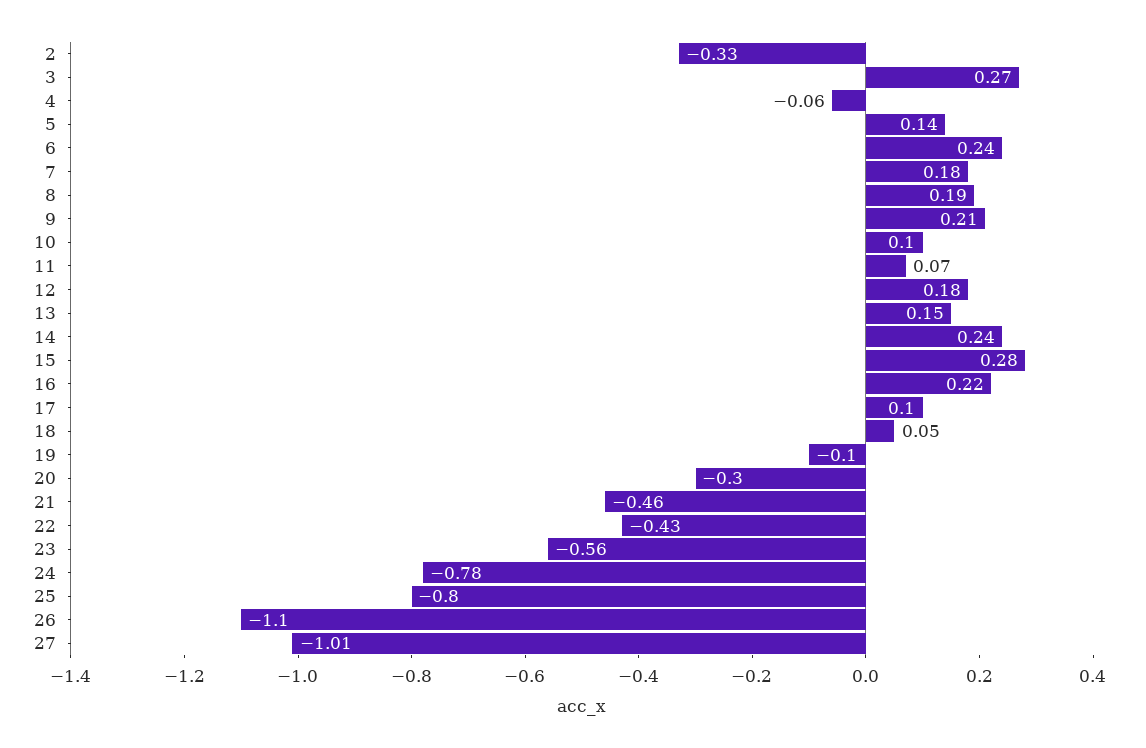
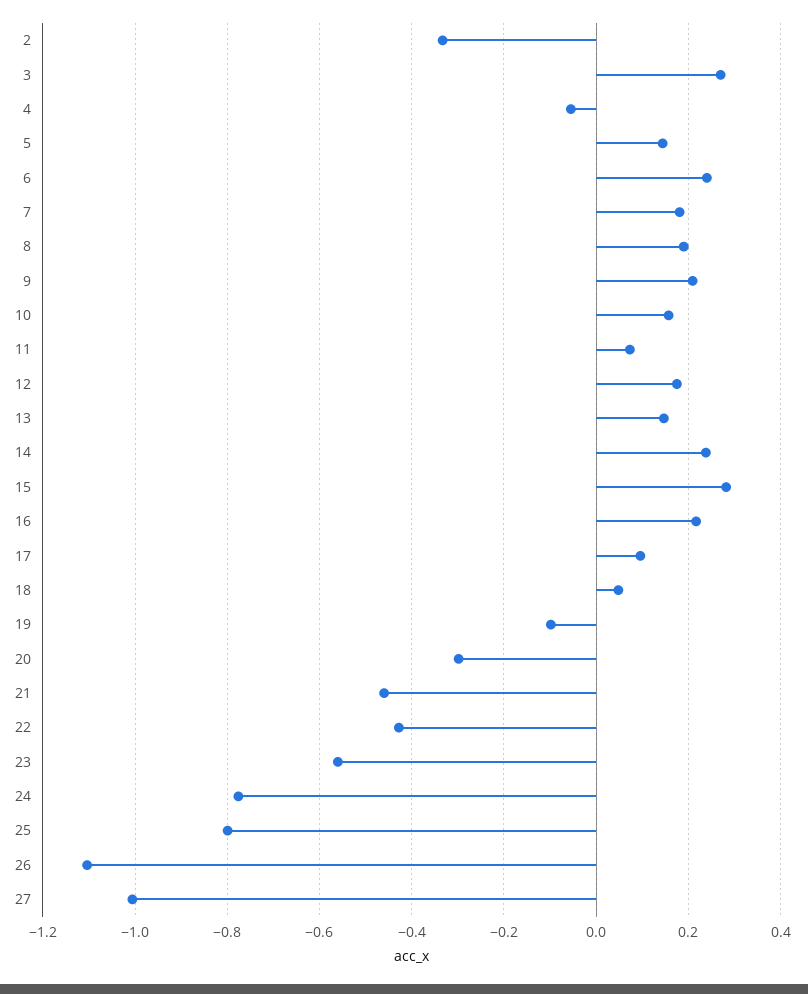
  {
    "2": -0.33,
    "3": 0.27,
    "4": -0.06,
    "5": 0.14,
    "6": 0.24,
    "7": 0.18,
    "8": 0.19,
    "9": 0.21,
-   "10": 0.1,
+   "10": 0.16,
    "11": 0.07,
    "12": 0.18,
    "13": 0.15,
    "14": 0.24,
    "15": 0.28,
    "16": 0.22,
    "17": 0.1,
    "18": 0.05,
    "19": -0.1,
    "20": -0.3,
    "21": -0.46,
    "22": -0.43,
    "23": -0.56,
    "24": -0.78,
    "25": -0.8,
    "26": -1.1,
    "27": -1.01
  }

